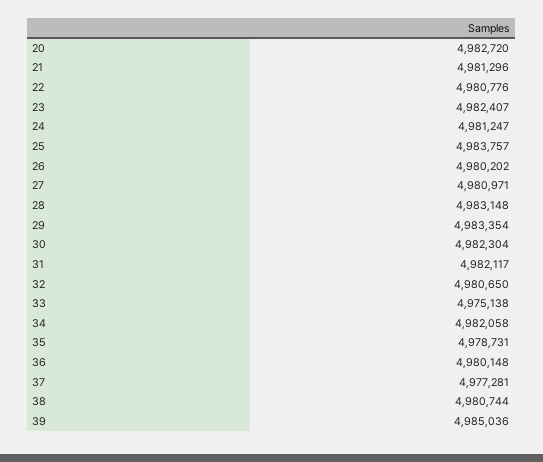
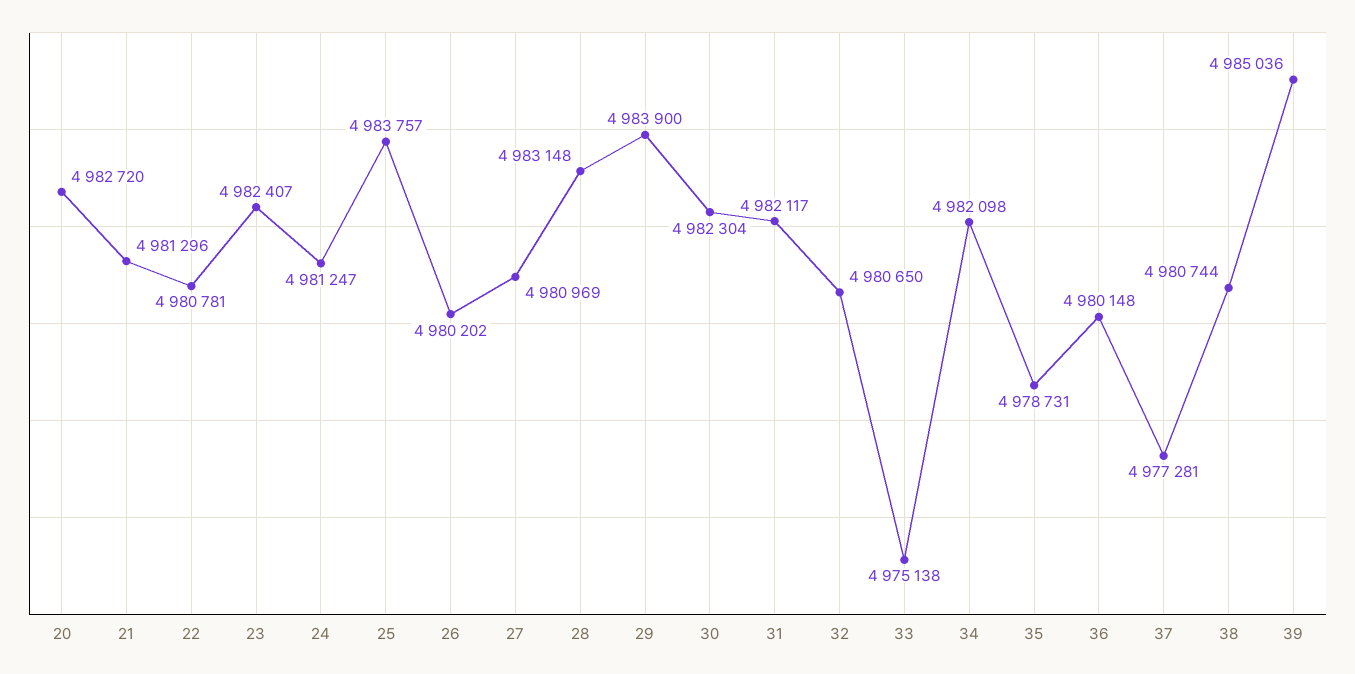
  {
    "20": 4982720,
    "21": 4981296,
-   "22": 4980776,
+   "22": 4980781,
    "23": 4982407,
    "24": 4981247,
    "25": 4983757,
    "26": 4980202,
-   "27": 4980971,
+   "27": 4980969,
    "28": 4983148,
-   "29": 4983354,
+   "29": 4983900,
    "30": 4982304,
    "31": 4982117,
    "32": 4980650,
    "33": 4975138,
-   "34": 4982058,
+   "34": 4982098,
    "35": 4978731,
    "36": 4980148,
    "37": 4977281,
    "38": 4980744,
    "39": 4985036
  }

